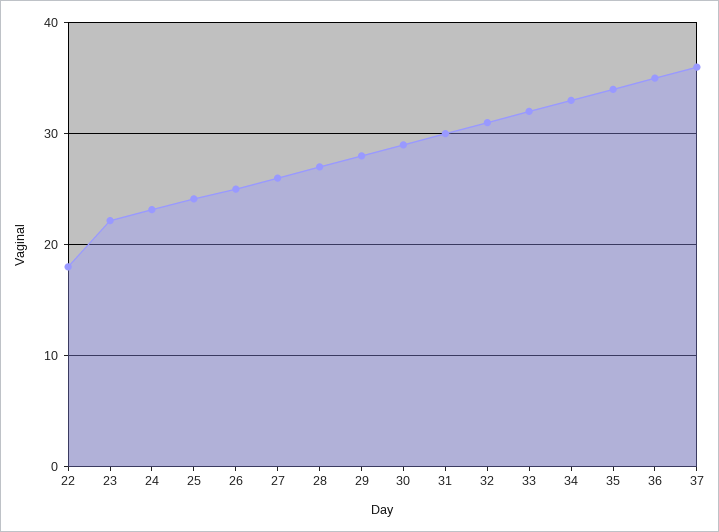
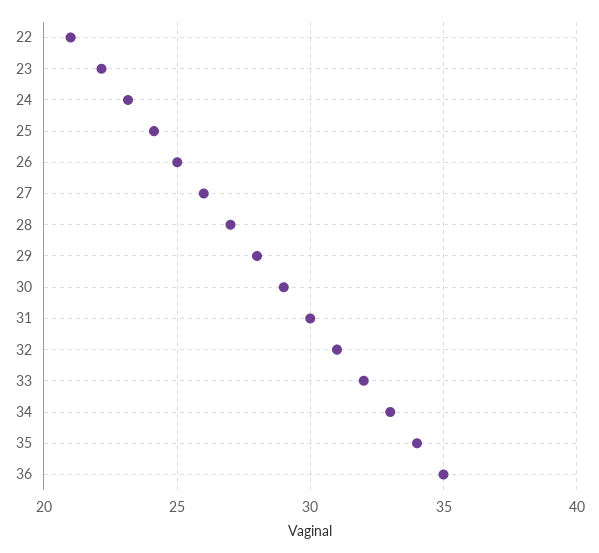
  {
-   "22": 18,
+   "22": 21,
    "23": 22,
    "24": 23,
    "25": 24,
    "26": 25,
    "27": 26,
    "28": 27,
    "29": 28,
    "30": 29,
    "31": 30,
    "32": 31,
    "33": 32,
    "34": 33,
    "35": 34,
-   "36": 35,
+   "36": 35
-   "37": 36
  }

